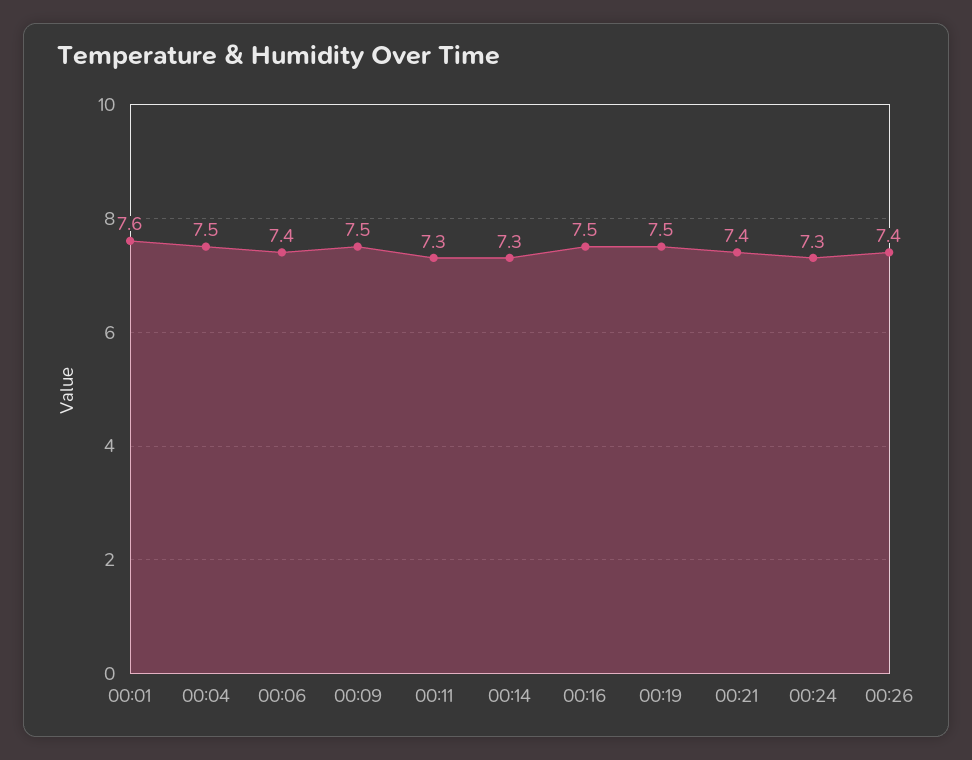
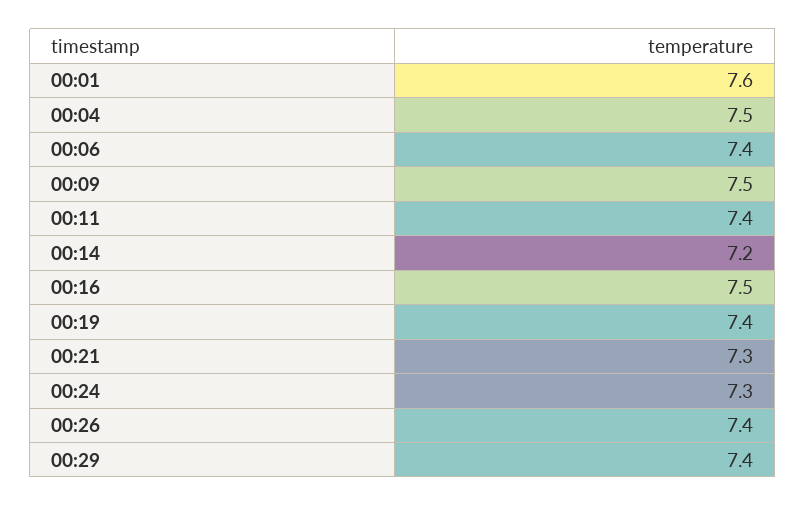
  {
    "00:01": 7.6,
    "00:04": 7.5,
    "00:06": 7.4,
    "00:09": 7.5,
-   "00:11": 7.3,
+   "00:11": 7.4,
-   "00:14": 7.3,
+   "00:14": 7.2,
    "00:16": 7.5,
-   "00:19": 7.5,
+   "00:19": 7.4,
-   "00:21": 7.4,
+   "00:21": 7.3,
    "00:24": 7.3,
-   "00:26": 7.4
+   "00:26": 7.4,
+   "00:29": 7.4
  }

